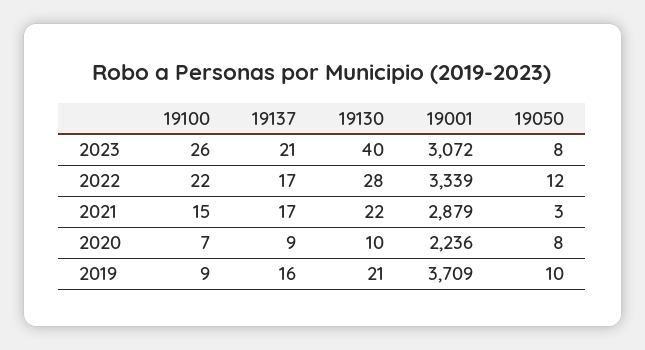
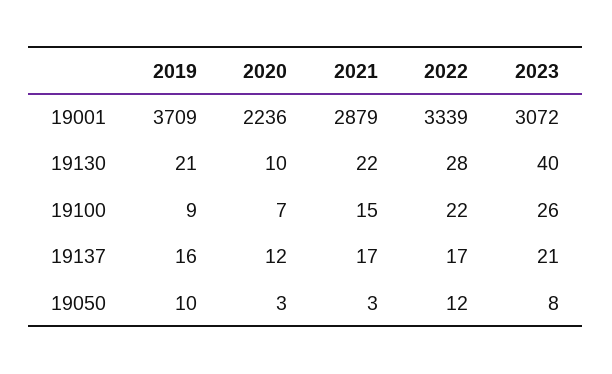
  {
    "19100": {
      "2023": 26,
      "2022": 22,
      "2021": 15,
      "2020": 7,
      "2019": 9
    },
    "19137": {
      "2023": 21,
      "2022": 17,
      "2021": 17,
-     "2020": 9,
+     "2020": 12,
      "2019": 16
    },
    "19130": {
      "2023": 40,
      "2022": 28,
      "2021": 22,
      "2020": 10,
      "2019": 21
    },
    "19001": {
      "2023": 3072,
      "2022": 3339,
      "2021": 2879,
      "2020": 2236,
      "2019": 3709
    },
    "19050": {
      "2023": 8,
      "2022": 12,
      "2021": 3,
-     "2020": 8,
+     "2020": 3,
      "2019": 10
    }
  }

